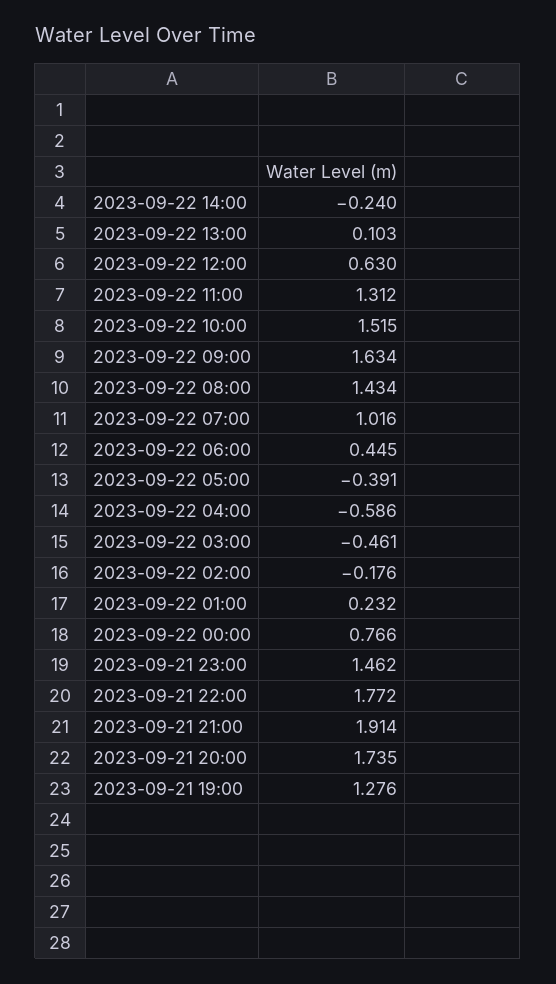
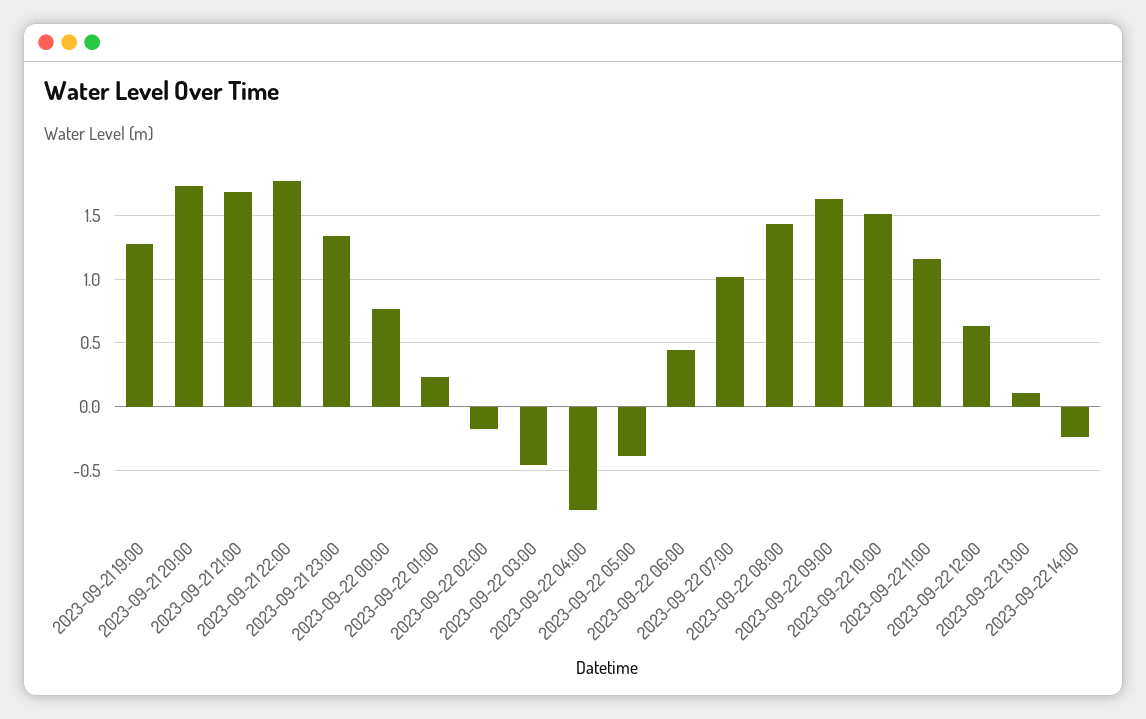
  {
    "2023-09-22 14:00": -0.24,
    "2023-09-22 13:00": 0.103,
    "2023-09-22 12:00": 0.63,
-   "2023-09-22 11:00": 1.312,
+   "2023-09-22 11:00": 1.15,
    "2023-09-22 10:00": 1.515,
    "2023-09-22 09:00": 1.634,
    "2023-09-22 08:00": 1.434,
    "2023-09-22 07:00": 1.016,
    "2023-09-22 06:00": 0.445,
    "2023-09-22 05:00": -0.391,
-   "2023-09-22 04:00": -0.586,
+   "2023-09-22 04:00": -0.8,
    "2023-09-22 03:00": -0.461,
    "2023-09-22 02:00": -0.176,
    "2023-09-22 01:00": 0.232,
    "2023-09-22 00:00": 0.766,
-   "2023-09-21 23:00": 1.462,
+   "2023-09-21 23:00": 1.35,
    "2023-09-21 22:00": 1.772,
-   "2023-09-21 21:00": 1.914,
+   "2023-09-21 21:00": 1.7,
    "2023-09-21 20:00": 1.735,
    "2023-09-21 19:00": 1.276
  }

